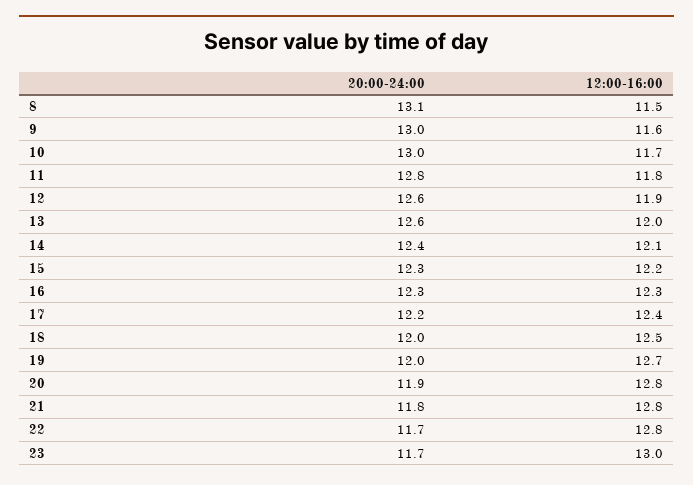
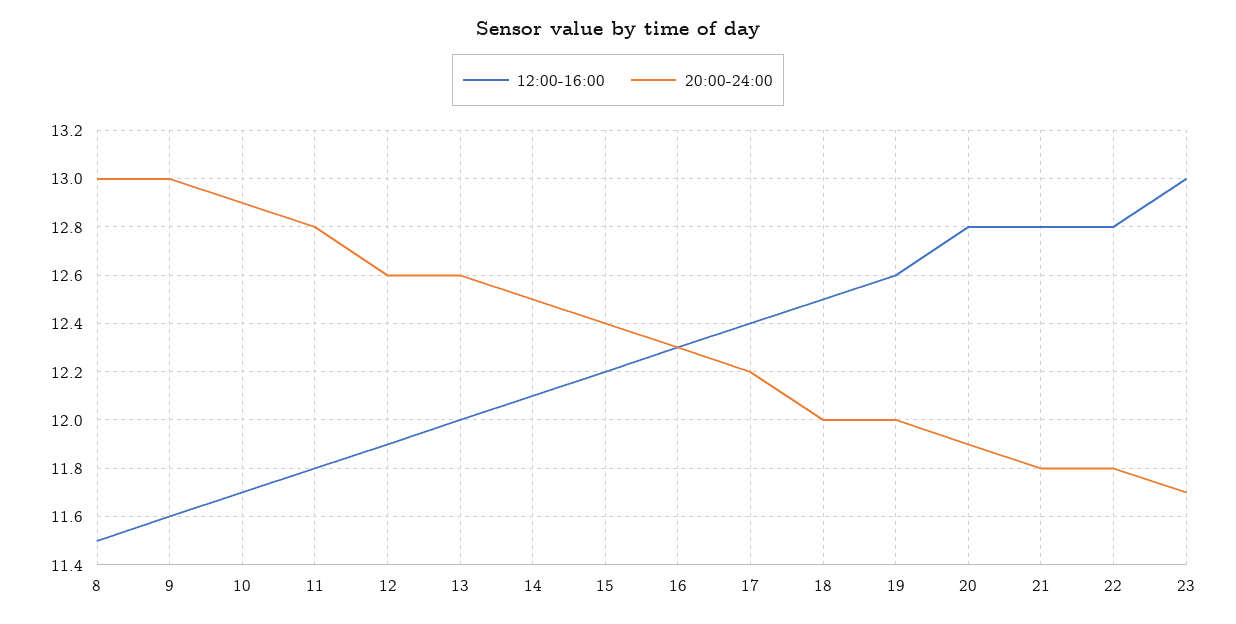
  {
    "20:00-24:00": {
-     "8": 13.1,
+     "8": 13,
      "9": 13,
-     "10": 13,
+     "10": 12.9,
      "11": 12.8,
      "12": 12.6,
      "13": 12.6,
-     "14": 12.4,
+     "14": 12.5,
-     "15": 12.3,
+     "15": 12.4,
      "16": 12.3,
      "17": 12.2,
      "18": 12,
      "19": 12,
      "20": 11.9,
      "21": 11.8,
-     "22": 11.7,
+     "22": 11.8,
      "23": 11.7
    },
    "12:00-16:00": {
      "8": 11.5,
      "9": 11.6,
      "10": 11.7,
      "11": 11.8,
      "12": 11.9,
      "13": 12,
      "14": 12.1,
      "15": 12.2,
      "16": 12.3,
      "17": 12.4,
      "18": 12.5,
-     "19": 12.7,
+     "19": 12.6,
      "20": 12.8,
      "21": 12.8,
      "22": 12.8,
      "23": 13
    }
  }

